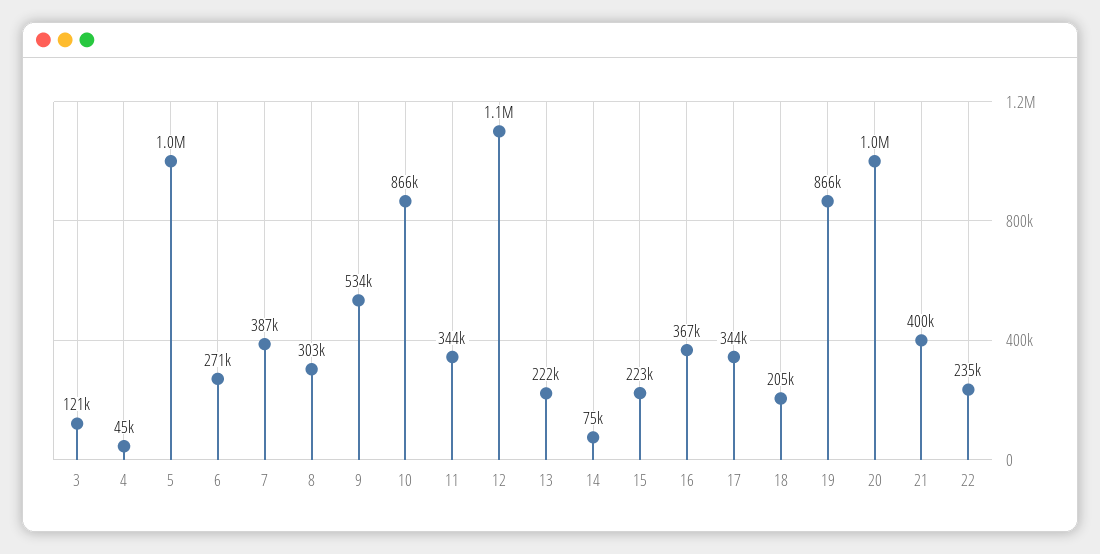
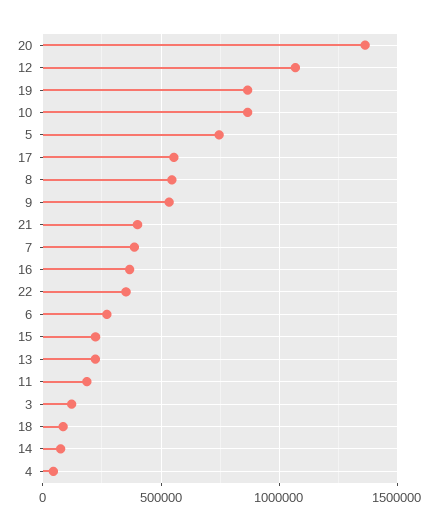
  {
    "3": 121000,
    "4": 45000,
-   "5": 1000000,
+   "5": 750000,
    "6": 271000,
    "7": 387000,
-   "8": 303000,
+   "8": 550000,
    "9": 534000,
    "10": 866000,
-   "11": 344000,
+   "11": 200000,
    "12": 1100000,
    "13": 222000,
    "14": 75000,
    "15": 223000,
    "16": 367000,
-   "17": 344000,
+   "17": 550000,
-   "18": 205000,
+   "18": 100000,
    "19": 866000,
-   "20": 1000000,
+   "20": 1350000,
    "21": 400000,
-   "22": 235000
+   "22": 350000
  }

